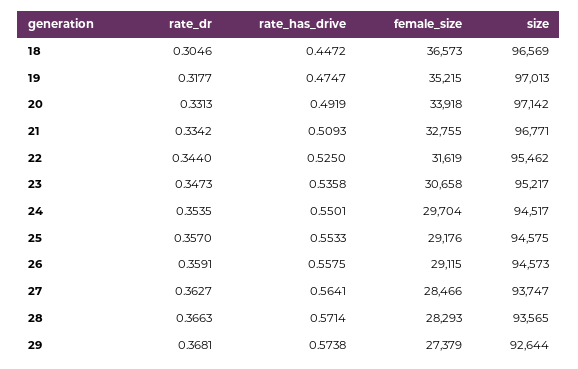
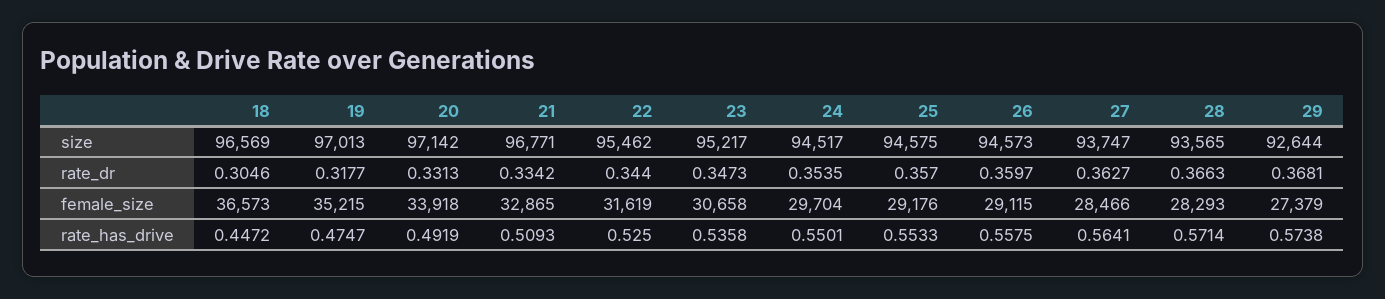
  {
    "rate_dr": {
      "18": 0.3046,
      "19": 0.3177,
      "20": 0.3313,
      "21": 0.3342,
      "22": 0.344,
      "23": 0.3473,
      "24": 0.3535,
      "25": 0.357,
-     "26": 0.3591,
+     "26": 0.3597,
      "27": 0.3627,
      "28": 0.3663,
      "29": 0.3681
    },
    "rate_has_drive": {
      "18": 0.4472,
      "19": 0.4747,
      "20": 0.4919,
      "21": 0.5093,
      "22": 0.525,
      "23": 0.5358,
      "24": 0.5501,
      "25": 0.5533,
      "26": 0.5575,
      "27": 0.5641,
      "28": 0.5714,
      "29": 0.5738
    },
    "female_size": {
      "18": 36573,
      "19": 35215,
      "20": 33918,
-     "21": 32755,
+     "21": 32865,
      "22": 31619,
      "23": 30658,
      "24": 29704,
      "25": 29176,
      "26": 29115,
      "27": 28466,
      "28": 28293,
      "29": 27379
    },
    "size": {
      "18": 96569,
      "19": 97013,
      "20": 97142,
      "21": 96771,
      "22": 95462,
      "23": 95217,
      "24": 94517,
      "25": 94575,
      "26": 94573,
      "27": 93747,
      "28": 93565,
      "29": 92644
    }
  }

